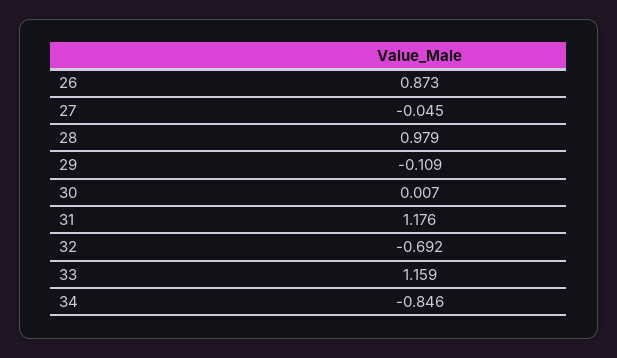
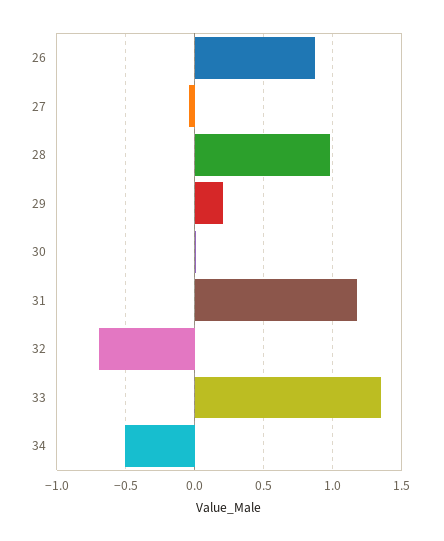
  {
    "26": 0.873,
    "27": -0.045,
    "28": 0.979,
-   "29": -0.109,
+   "29": 0.2,
    "30": 0.007,
    "31": 1.176,
    "32": -0.692,
-   "33": 1.159,
+   "33": 1.35,
-   "34": -0.846
+   "34": -0.5
  }

